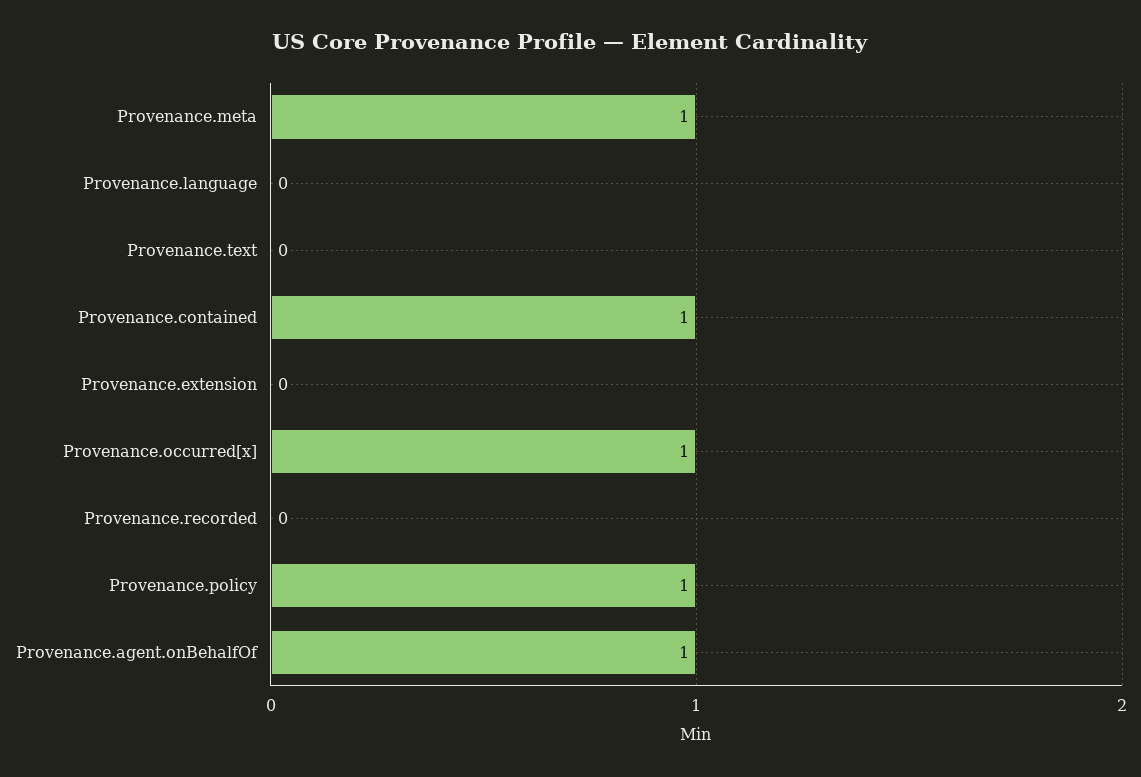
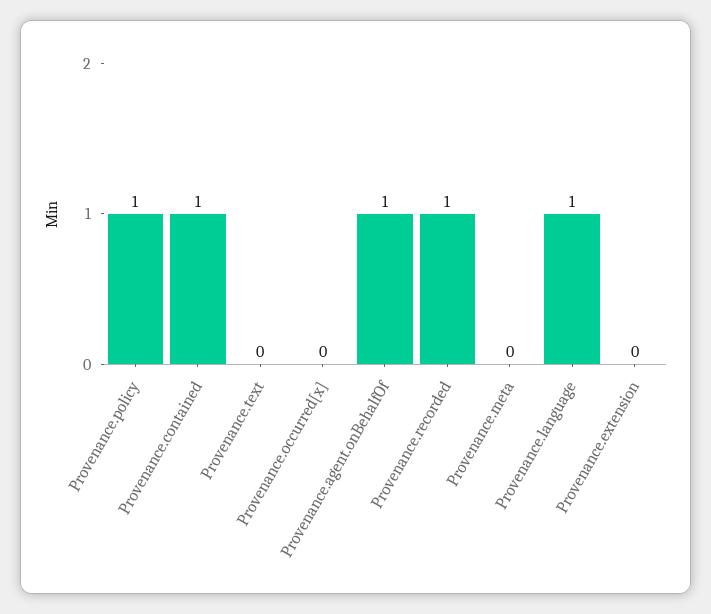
  {
-   "Provenance.meta": 1,
+   "Provenance.meta": 0,
-   "Provenance.language": 0,
+   "Provenance.language": 1,
    "Provenance.text": 0,
    "Provenance.contained": 1,
    "Provenance.extension": 0,
-   "Provenance.occurred[x]": 1,
+   "Provenance.occurred[x]": 0,
-   "Provenance.recorded": 0,
+   "Provenance.recorded": 1,
    "Provenance.policy": 1,
    "Provenance.agent.onBehalfOf": 1
  }

